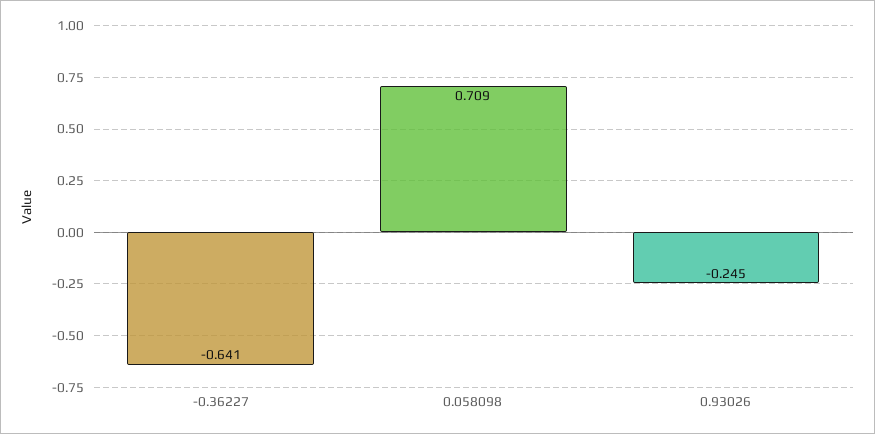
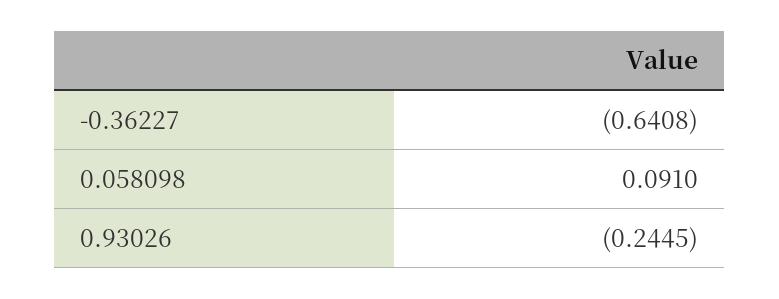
  {
    "-0.36227": -0.6408,
-   "0.058098": 0.709,
+   "0.058098": 0.091,
    "0.93026": -0.2445
  }

